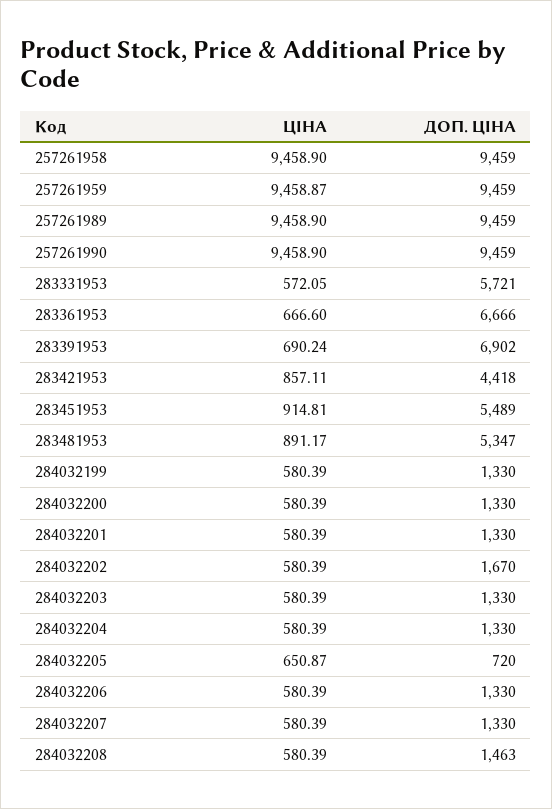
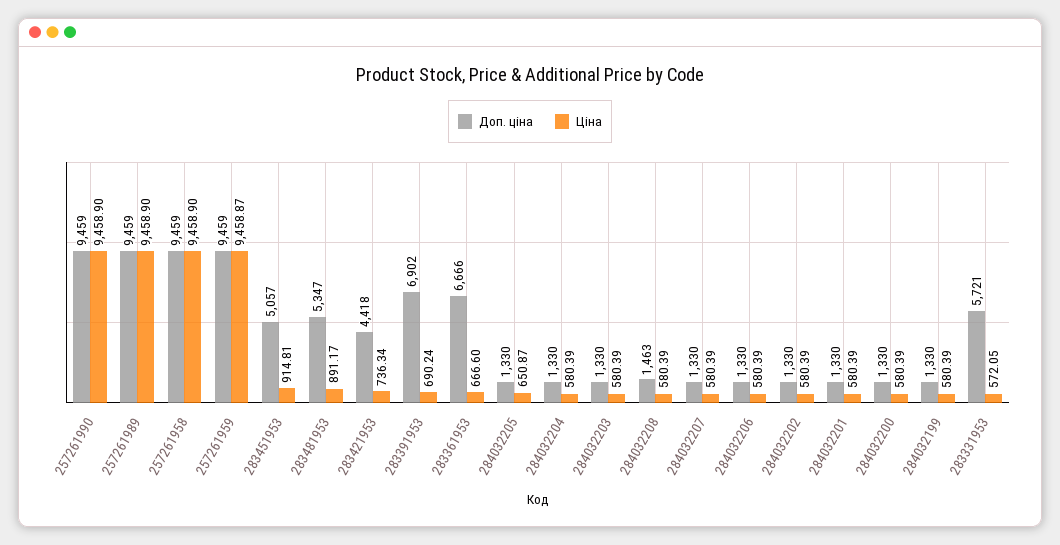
  {
    "ЦІНА": {
      "257261958": 9458.9,
      "257261959": 9458.87,
      "257261989": 9458.9,
      "257261990": 9458.9,
      "283331953": 572.05,
      "283361953": 666.6,
      "283391953": 690.24,
-     "283421953": 857.11,
+     "283421953": 736.34,
      "283451953": 914.81,
      "283481953": 891.17,
      "284032199": 580.39,
      "284032200": 580.39,
      "284032201": 580.39,
      "284032202": 580.39,
      "284032203": 580.39,
      "284032204": 580.39,
      "284032205": 650.87,
      "284032206": 580.39,
      "284032207": 580.39,
      "284032208": 580.39
    },
    "ДОП. ЦІНА": {
      "257261958": 9459,
      "257261959": 9459,
      "257261989": 9459,
      "257261990": 9459,
      "283331953": 5721,
      "283361953": 6666,
      "283391953": 6902,
      "283421953": 4418,
-     "283451953": 5489,
+     "283451953": 5057,
      "283481953": 5347,
      "284032199": 1330,
      "284032200": 1330,
      "284032201": 1330,
-     "284032202": 1670,
+     "284032202": 1330,
      "284032203": 1330,
      "284032204": 1330,
-     "284032205": 720,
+     "284032205": 1330,
      "284032206": 1330,
      "284032207": 1330,
      "284032208": 1463
    }
  }

